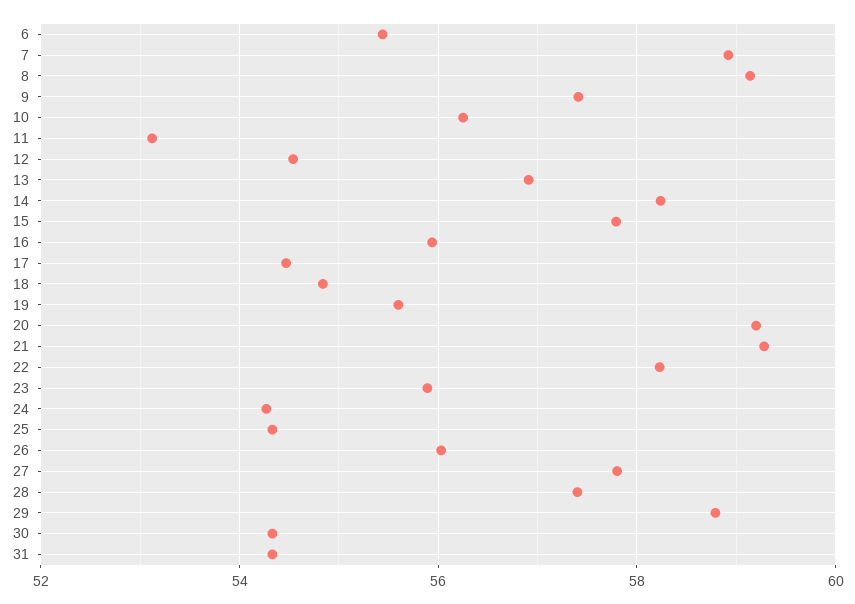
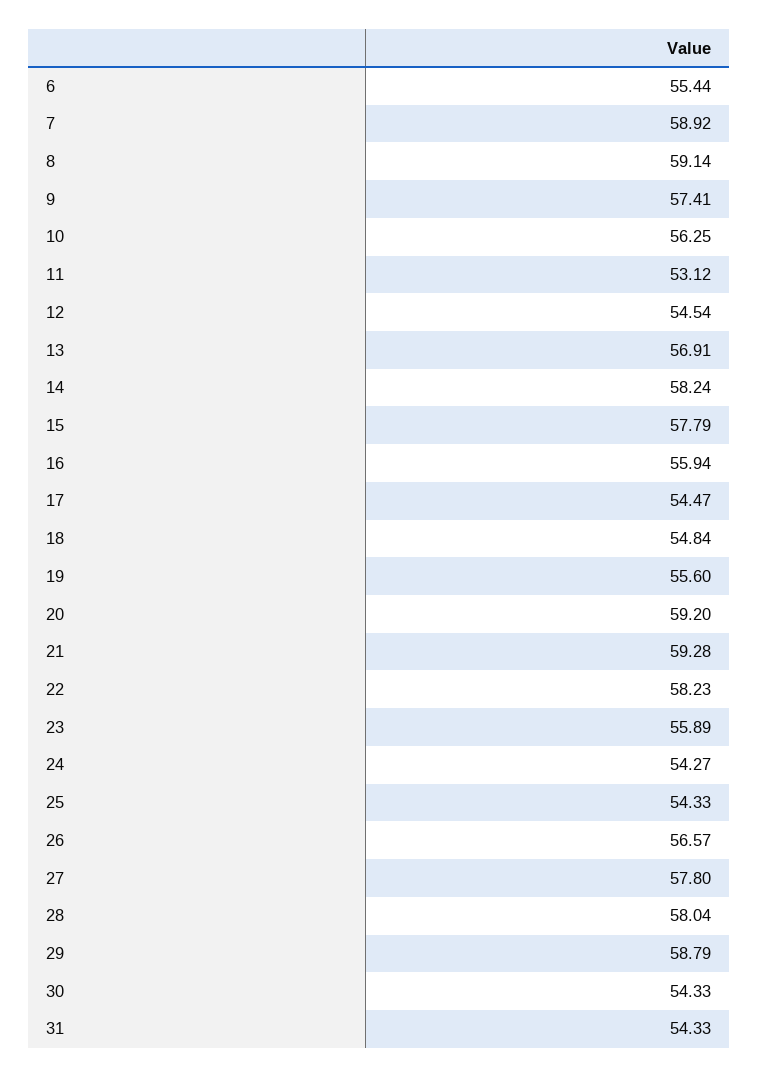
  {
    "6": 55.44,
    "7": 58.92,
    "8": 59.14,
    "9": 57.41,
    "10": 56.25,
    "11": 53.12,
    "12": 54.54,
    "13": 56.91,
    "14": 58.24,
    "15": 57.79,
    "16": 55.94,
    "17": 54.47,
    "18": 54.84,
    "19": 55.6,
    "20": 59.2,
    "21": 59.28,
    "22": 58.23,
    "23": 55.89,
    "24": 54.27,
    "25": 54.33,
-   "26": 56,
+   "26": 56.57,
    "27": 57.8,
-   "28": 57.4,
+   "28": 58.04,
    "29": 58.79,
    "30": 54.33,
    "31": 54.33
  }

